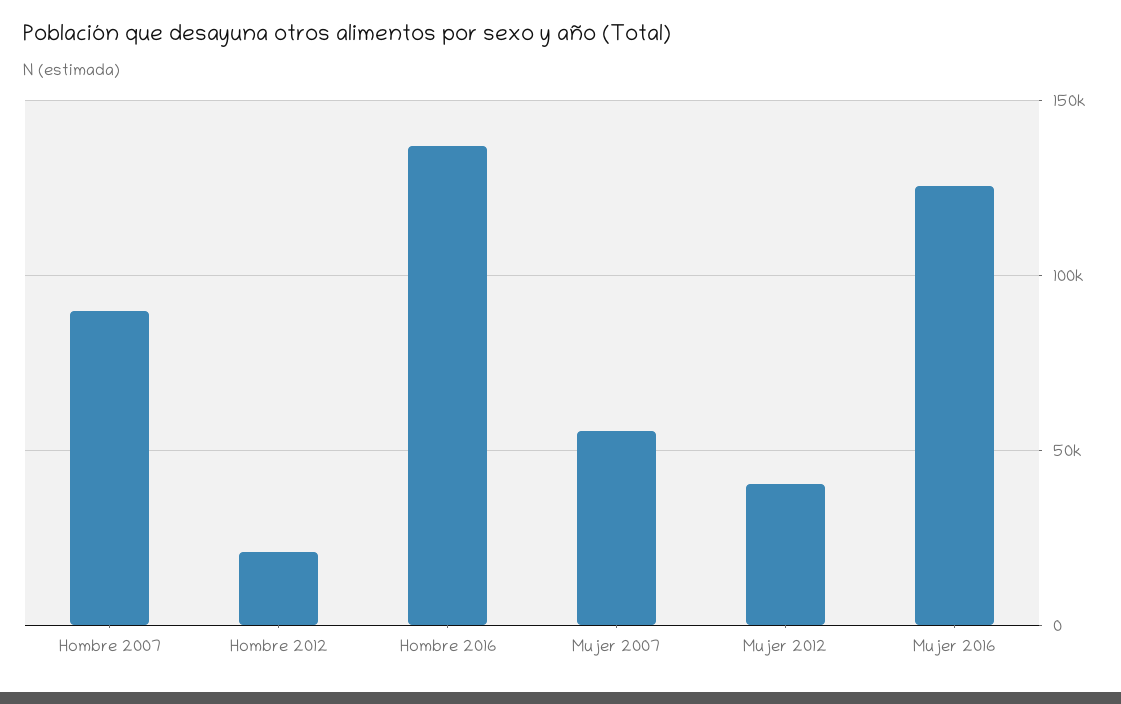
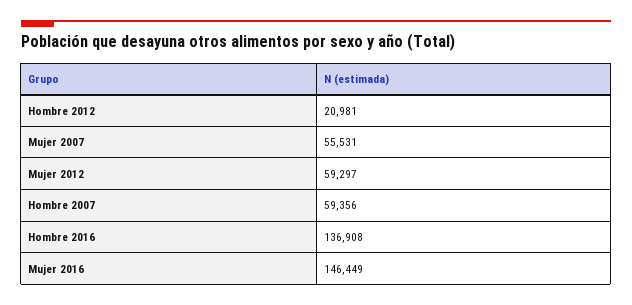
  {
-   "Hombre 2007": 90000,
+   "Hombre 2007": 59356,
    "Hombre 2012": 20981,
    "Hombre 2016": 136908,
    "Mujer 2007": 55531,
-   "Mujer 2012": 40000,
+   "Mujer 2012": 59297,
-   "Mujer 2016": 125000
+   "Mujer 2016": 146449
  }

